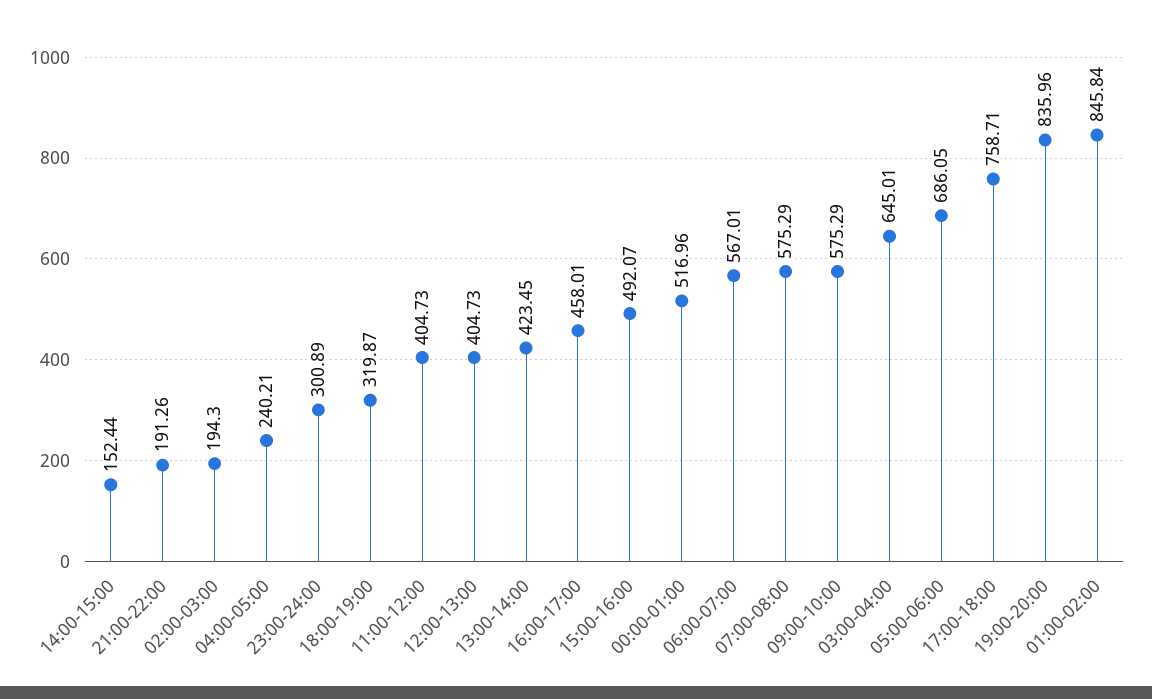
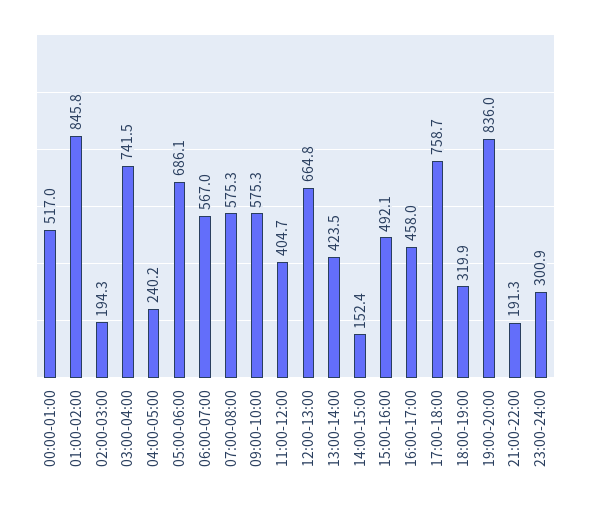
  {
    "14:00-15:00": 152.44,
    "21:00-22:00": 191.26,
    "02:00-03:00": 194.3,
    "04:00-05:00": 240.21,
    "23:00-24:00": 300.89,
    "18:00-19:00": 319.87,
    "11:00-12:00": 404.73,
-   "12:00-13:00": 404.73,
+   "12:00-13:00": 664.8,
    "13:00-14:00": 423.45,
    "16:00-17:00": 458.01,
    "15:00-16:00": 492.07,
    "00:00-01:00": 516.96,
    "06:00-07:00": 567.01,
    "07:00-08:00": 575.29,
    "09:00-10:00": 575.29,
-   "03:00-04:00": 645.01,
+   "03:00-04:00": 741.5,
    "05:00-06:00": 686.05,
    "17:00-18:00": 758.71,
    "19:00-20:00": 835.96,
    "01:00-02:00": 845.84
  }

